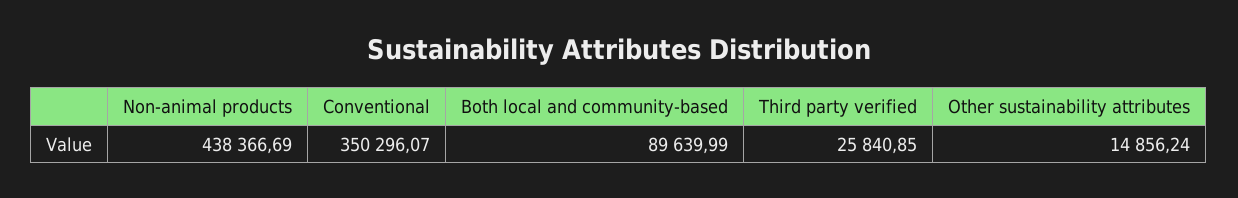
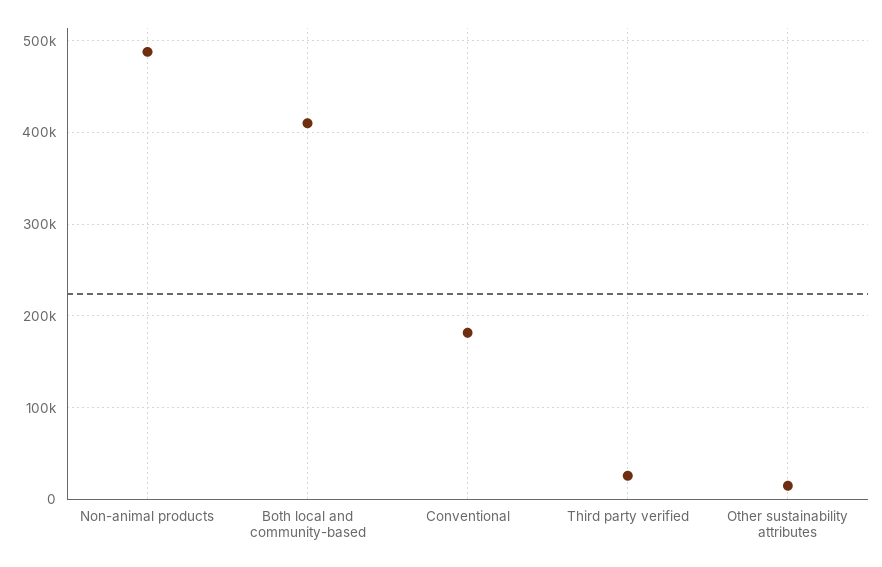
  {
-   "Non-animal products": 438366.69,
+   "Non-animal products": 490000,
-   "Conventional": 350296.07,
+   "Conventional": 180000,
-   "Both local and community-based": 89639.99,
+   "Both local and community-based": 410000,
    "Third party verified": 25840.85,
    "Other sustainability attributes": 14856.24
  }

